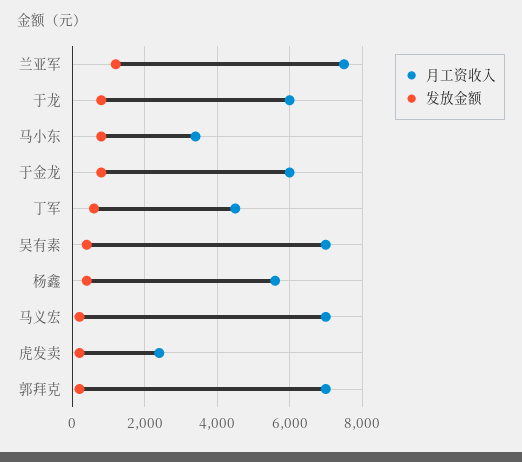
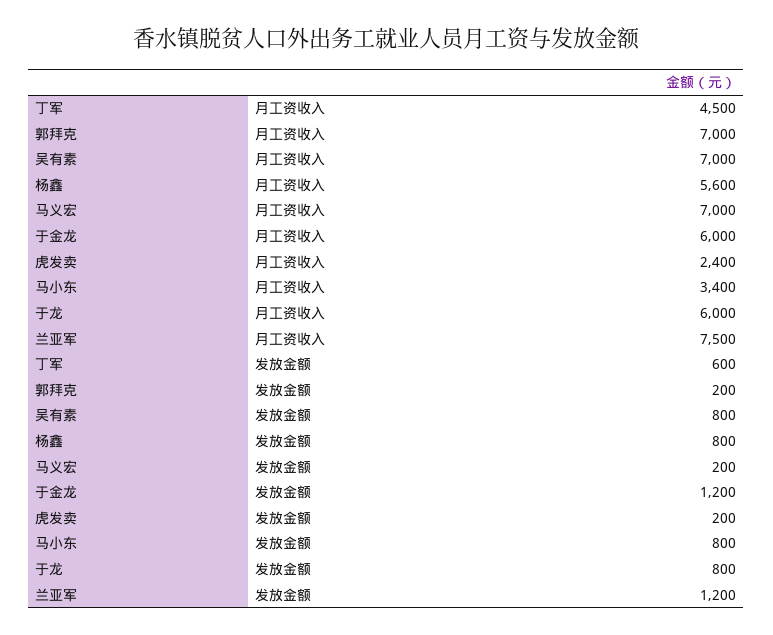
  {
    "月工资收入": {
      "兰亚军": 7500,
      "于龙": 6000,
      "马小东": 3400,
      "于金龙": 6000,
      "丁军": 4500,
      "吴有素": 7000,
      "杨鑫": 5600,
      "马义宏": 7000,
      "虎发卖": 2400,
      "郭拜克": 7000
    },
    "发放金额": {
      "兰亚军": 1200,
      "于龙": 800,
      "马小东": 800,
-     "于金龙": 800,
+     "于金龙": 1200,
      "丁军": 600,
-     "吴有素": 400,
+     "吴有素": 800,
-     "杨鑫": 400,
+     "杨鑫": 800,
      "马义宏": 200,
      "虎发卖": 200,
      "郭拜克": 200
    }
  }

